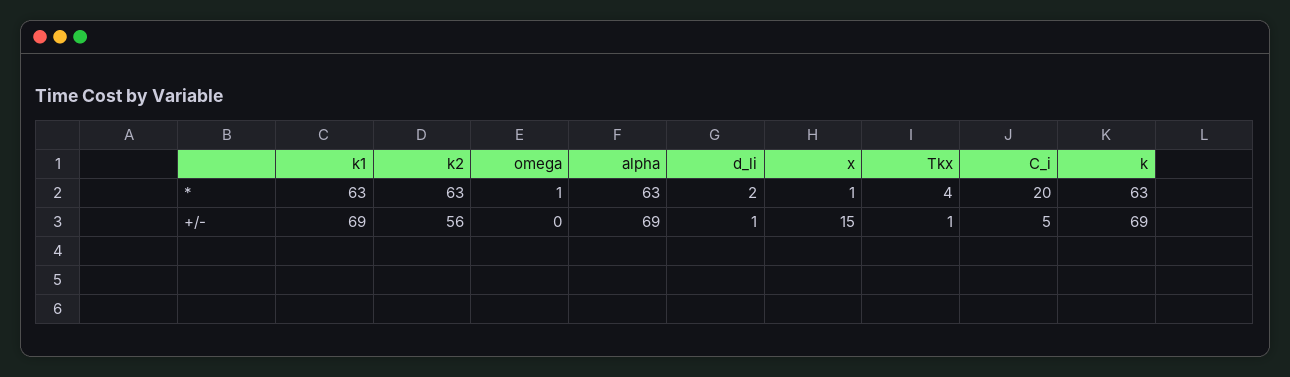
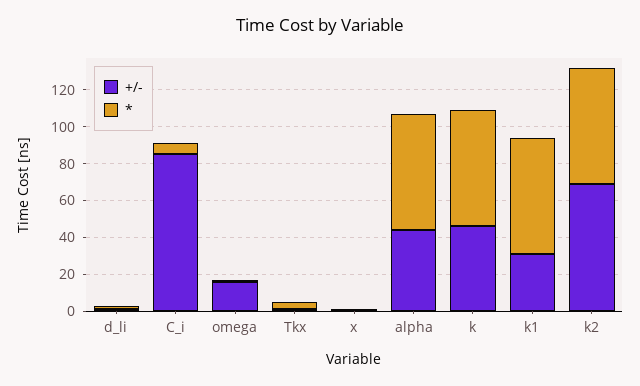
  {
    "*": {
      "k1": 63,
      "k2": 63,
      "omega": 1,
      "alpha": 63,
      "d_li": 2,
      "x": 1,
      "Tkx": 4,
-     "C_i": 20,
+     "C_i": 5,
      "k": 63
    },
    "+/-": {
-     "k1": 69,
+     "k1": 30,
-     "k2": 56,
+     "k2": 70,
-     "omega": 0,
+     "omega": 15,
-     "alpha": 69,
+     "alpha": 45,
      "d_li": 1,
-     "x": 15,
+     "x": 0,
      "Tkx": 1,
-     "C_i": 5,
+     "C_i": 85,
-     "k": 69
+     "k": 45
    }
  }

